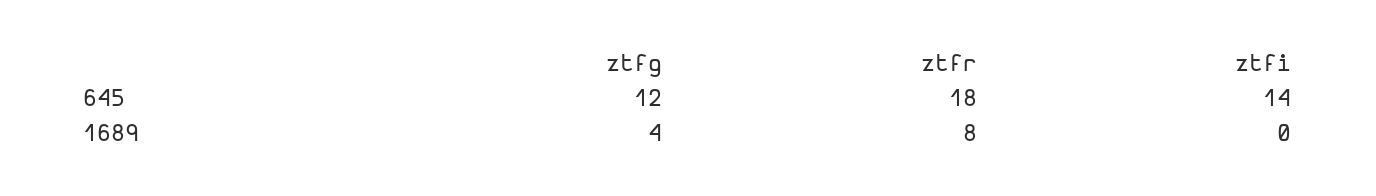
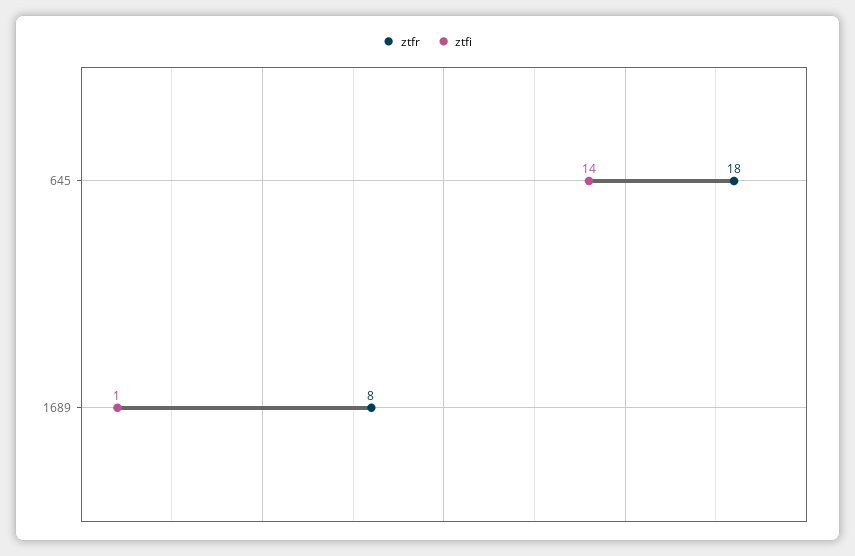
  {
-   "ztfg": {
-     "645": 12,
-     "1689": 4
-   },
    "ztfr": {
      "645": 18,
      "1689": 8
    },
    "ztfi": {
      "645": 14,
-     "1689": 0
+     "1689": 1
    }
  }

